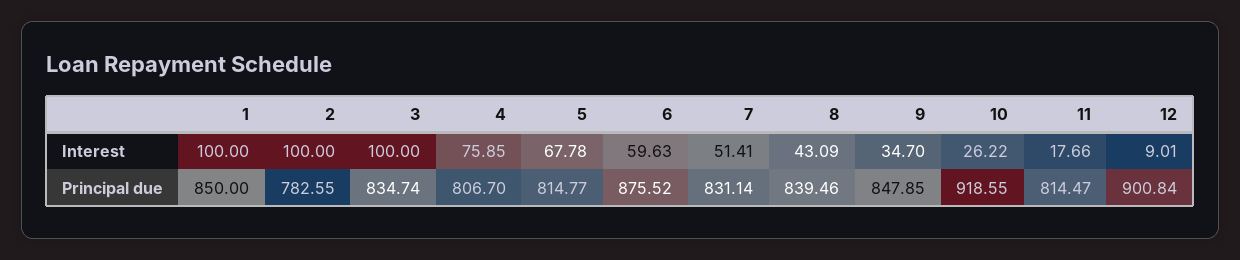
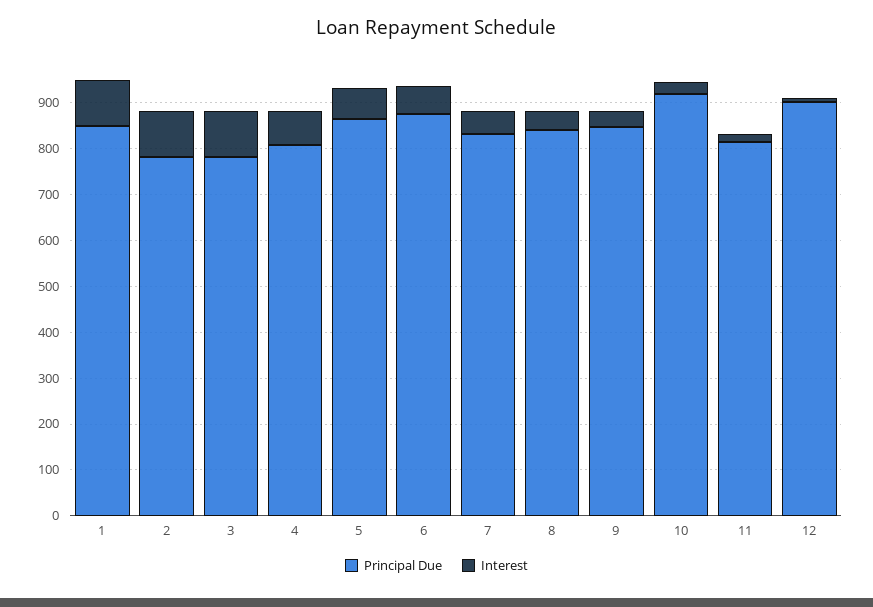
  {
    "Interest": {
      "1": 100,
      "2": 100,
      "3": 100,
      "4": 75.85,
      "5": 67.78,
      "6": 59.63,
      "7": 51.41,
      "8": 43.09,
      "9": 34.7,
      "10": 26.22,
      "11": 17.66,
      "12": 9.01
    },
    "Principal due": {
      "1": 850,
      "2": 782.55,
-     "3": 834.74,
+     "3": 780,
      "4": 806.7,
-     "5": 814.77,
+     "5": 860,
      "6": 875.52,
      "7": 831.14,
      "8": 839.46,
      "9": 847.85,
      "10": 918.55,
      "11": 814.47,
      "12": 900.84
    }
  }

